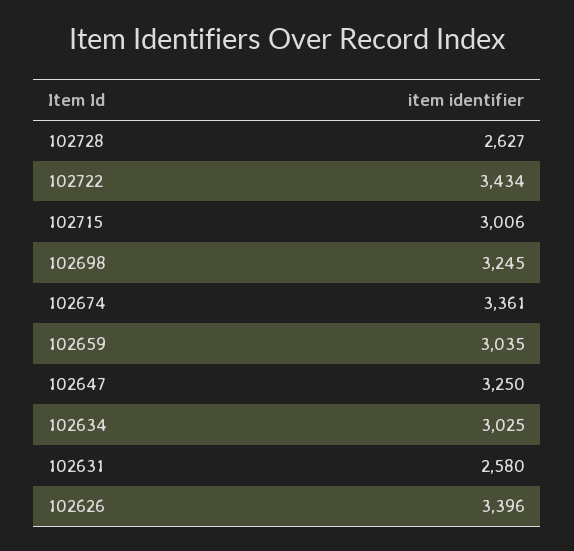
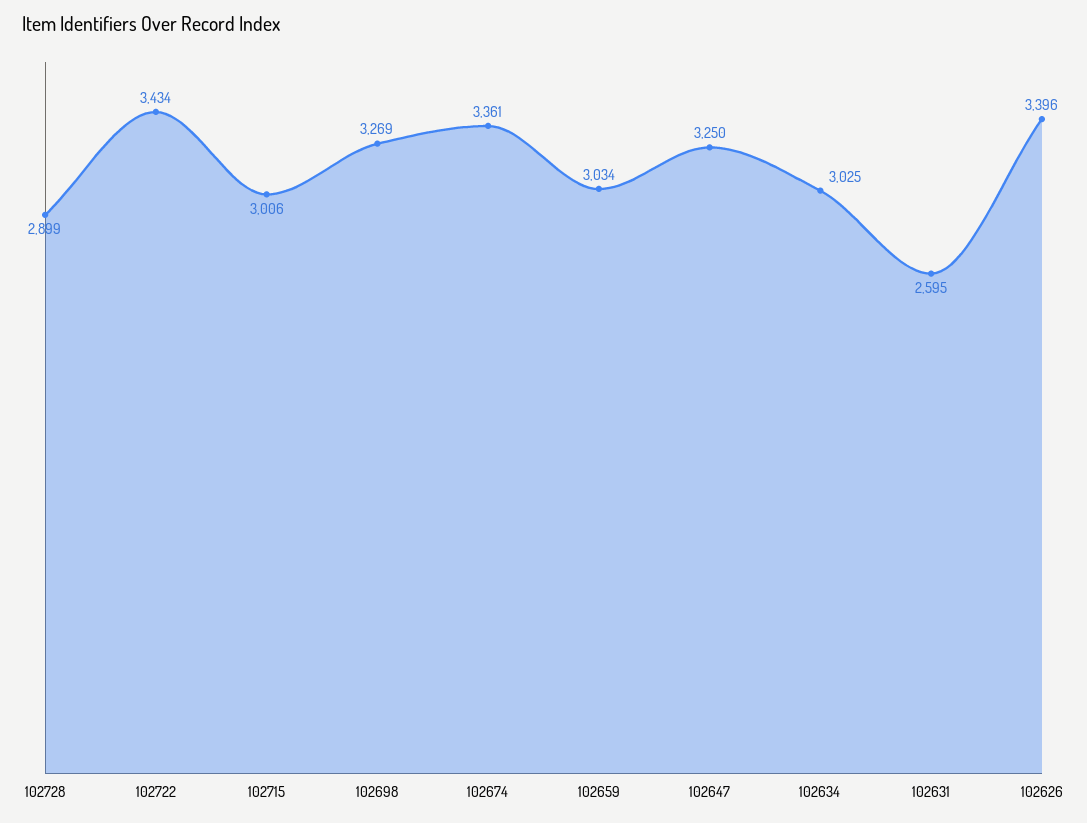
  {
-   "102728": 2627,
+   "102728": 2899,
    "102722": 3434,
    "102715": 3006,
-   "102698": 3245,
+   "102698": 3269,
    "102674": 3361,
-   "102659": 3035,
+   "102659": 3034,
    "102647": 3250,
    "102634": 3025,
-   "102631": 2580,
+   "102631": 2595,
    "102626": 3396
  }

